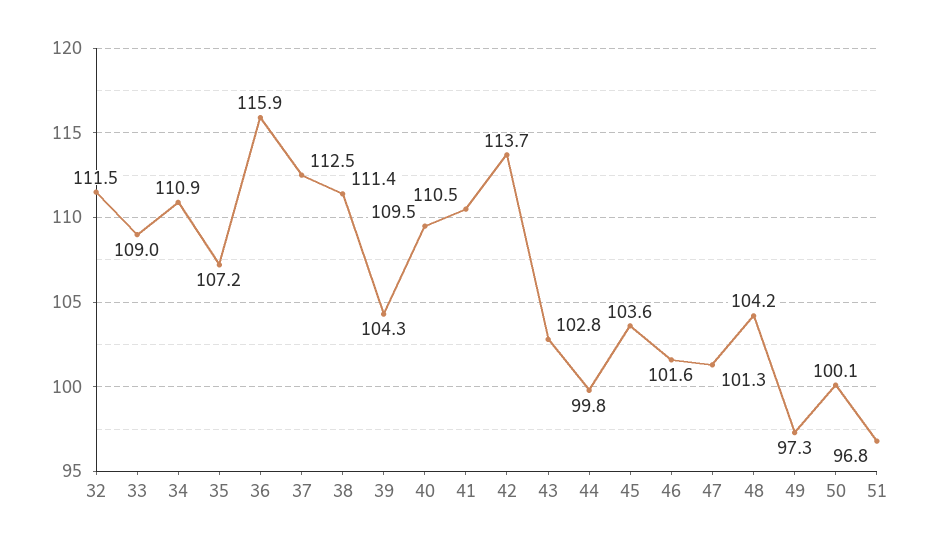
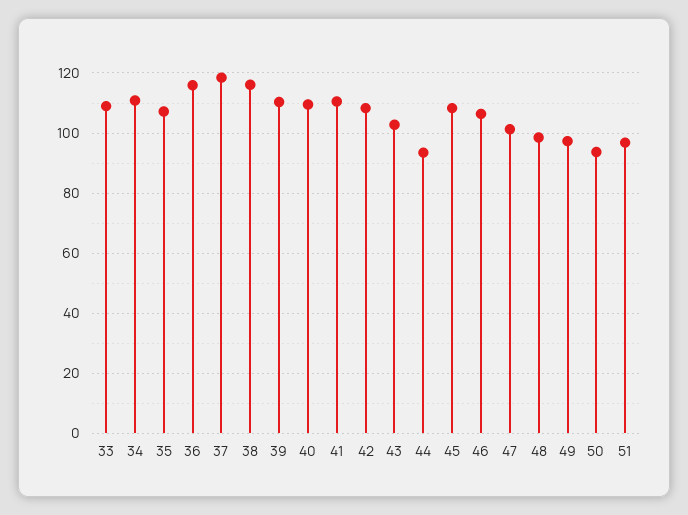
  {
-   "32": 111.5,
    "33": 109,
    "34": 110.9,
    "35": 107.2,
    "36": 115.9,
-   "37": 112.5,
+   "37": 118,
-   "38": 111.4,
+   "38": 116,
-   "39": 104.3,
+   "39": 110,
    "40": 109.5,
    "41": 110.5,
-   "42": 113.7,
+   "42": 108,
    "43": 102.8,
-   "44": 99.8,
+   "44": 94,
-   "45": 103.6,
+   "45": 108,
-   "46": 101.6,
+   "46": 106,
    "47": 101.3,
-   "48": 104.2,
+   "48": 98,
    "49": 97.3,
-   "50": 100.1,
+   "50": 94,
    "51": 96.8
  }

